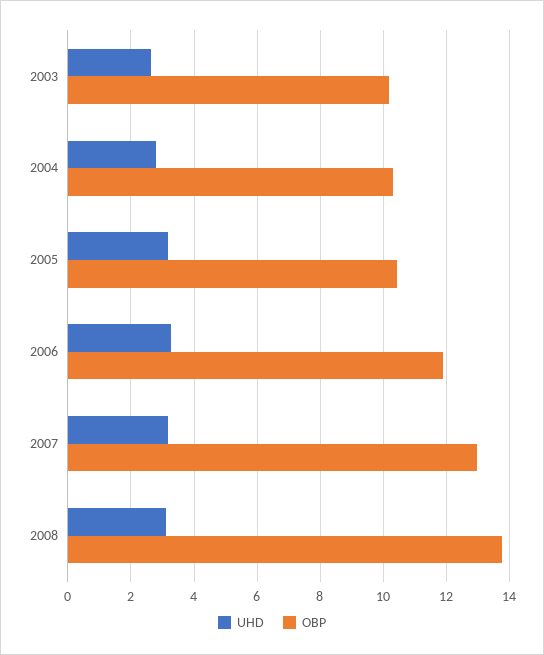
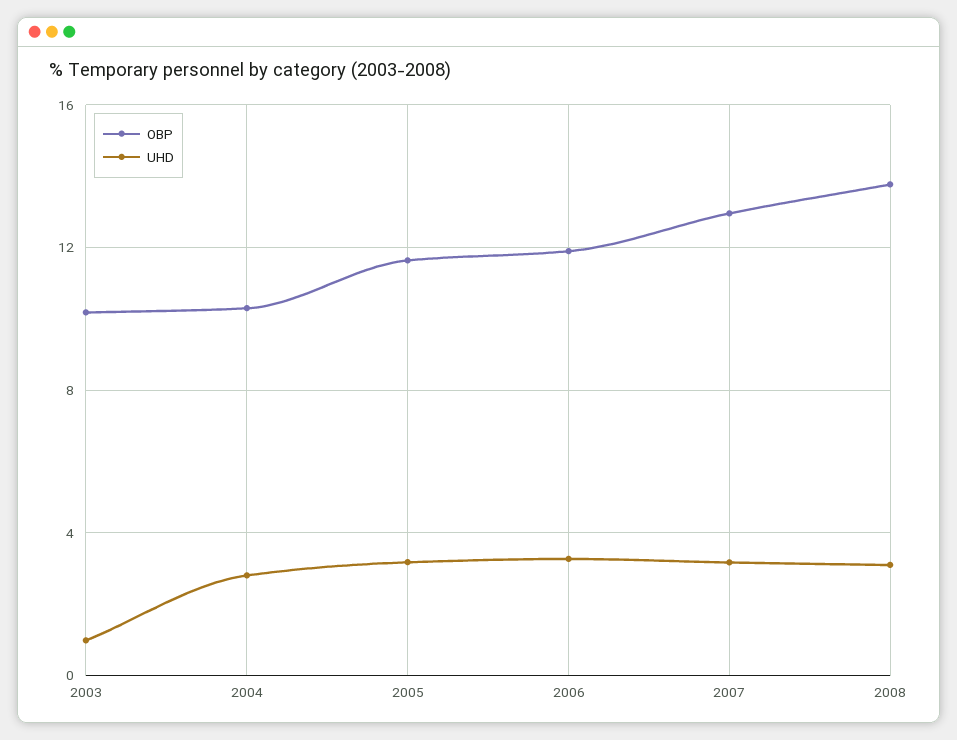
  {
    "UHD": {
-     "2003": 2.6,
+     "2003": 1,
      "2004": 2.8,
      "2005": 3.2,
      "2006": 3.2,
      "2007": 3.2,
      "2008": 3.2
    },
    "OBP": {
      "2003": 10.2,
      "2004": 10.4,
-     "2005": 10.4,
+     "2005": 11.5,
      "2006": 12,
      "2007": 13,
      "2008": 13.8
    }
  }

